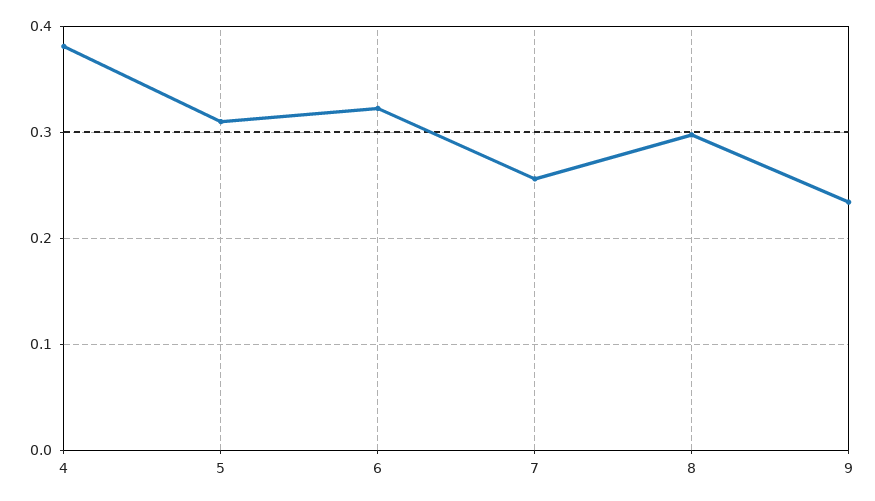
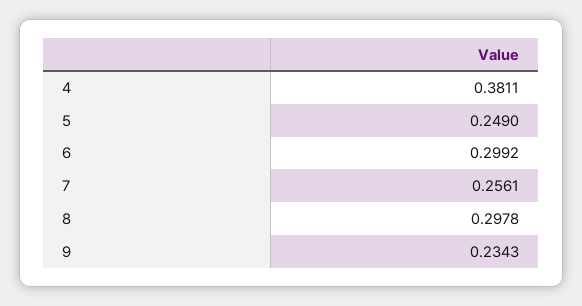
  {
    "4": 0.3811,
-   "5": 0.31,
+   "5": 0.249,
-   "6": 0.32,
+   "6": 0.2992,
    "7": 0.2561,
    "8": 0.2978,
    "9": 0.2343
  }

